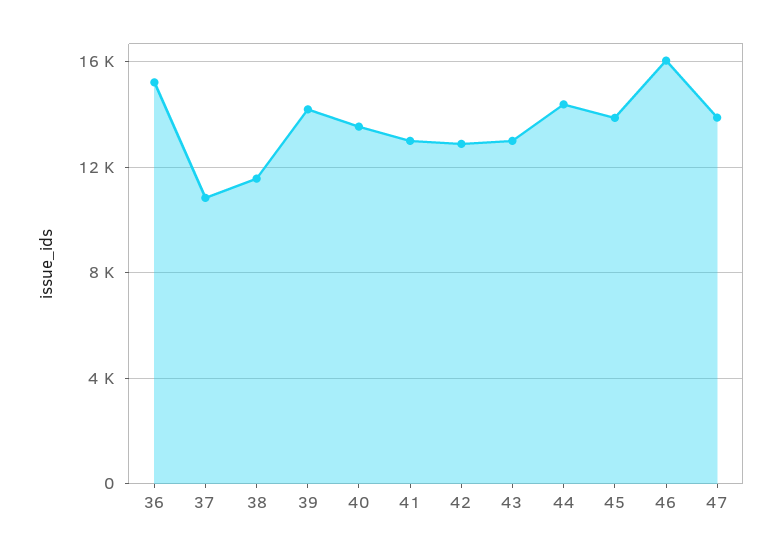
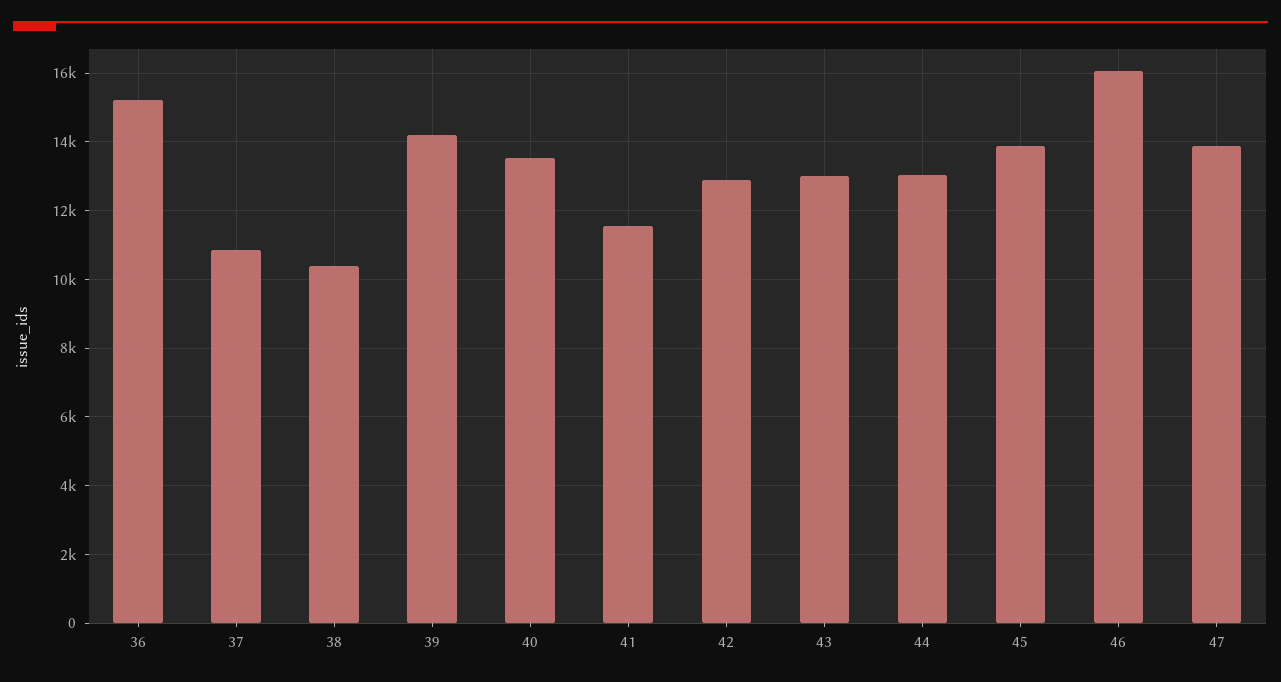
  {
    "36": 15200,
    "37": 10800,
-   "38": 11500,
+   "38": 10400,
    "39": 14200,
    "40": 13600,
-   "41": 13000,
+   "41": 11600,
    "42": 12800,
    "43": 13000,
-   "44": 14500,
+   "44": 13000,
    "45": 13800,
    "46": 16000,
    "47": 13800
  }

